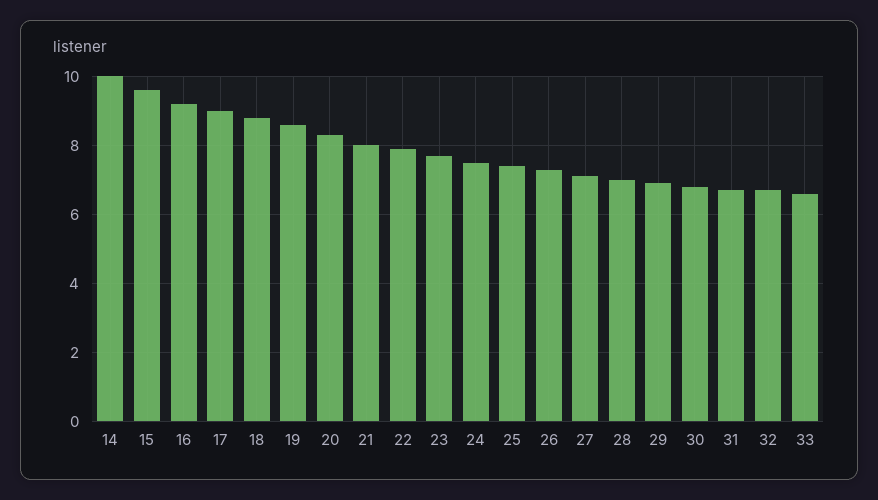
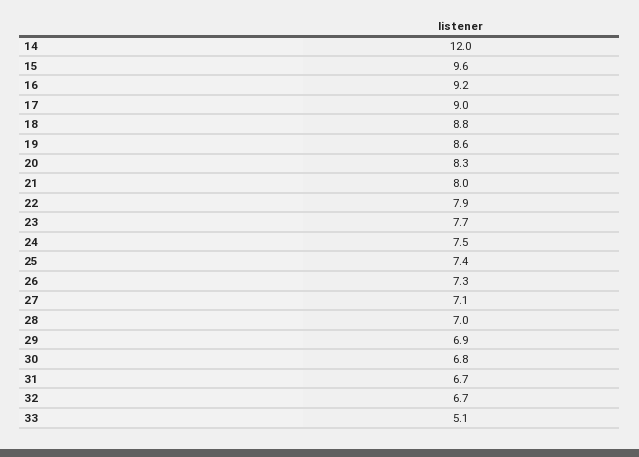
  {
-   "14": 10,
+   "14": 12,
    "15": 9.6,
    "16": 9.2,
    "17": 9,
    "18": 8.8,
    "19": 8.6,
    "20": 8.3,
    "21": 8,
    "22": 7.9,
    "23": 7.7,
    "24": 7.5,
    "25": 7.4,
    "26": 7.3,
    "27": 7.1,
    "28": 7,
    "29": 6.9,
    "30": 6.8,
    "31": 6.7,
    "32": 6.7,
-   "33": 6.5
+   "33": 5.1
  }

